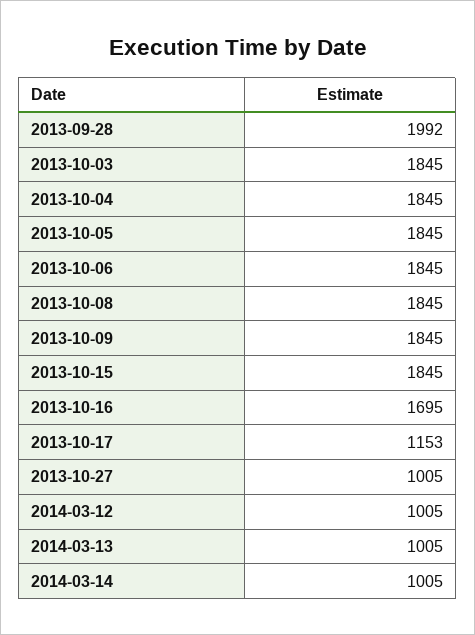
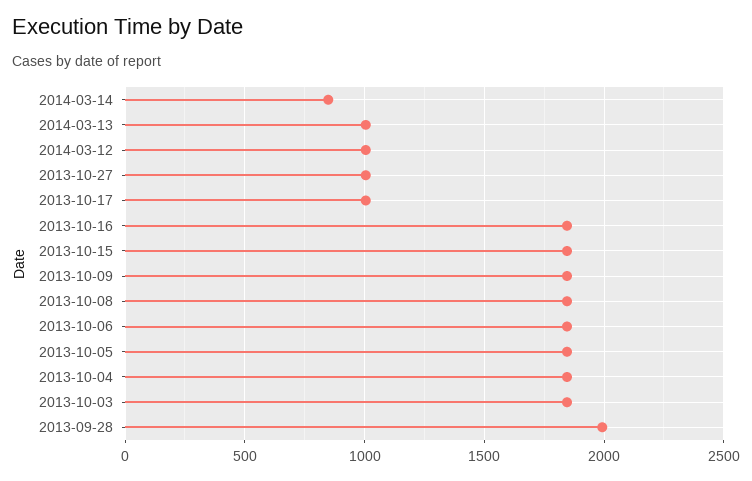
  {
    "2013-09-28": 1992,
    "2013-10-03": 1845,
    "2013-10-04": 1845,
    "2013-10-05": 1845,
    "2013-10-06": 1845,
    "2013-10-08": 1845,
    "2013-10-09": 1845,
    "2013-10-15": 1845,
-   "2013-10-16": 1695,
+   "2013-10-16": 1850,
-   "2013-10-17": 1153,
+   "2013-10-17": 1000,
    "2013-10-27": 1005,
    "2014-03-12": 1005,
    "2014-03-13": 1005,
-   "2014-03-14": 1005
+   "2014-03-14": 850
  }

